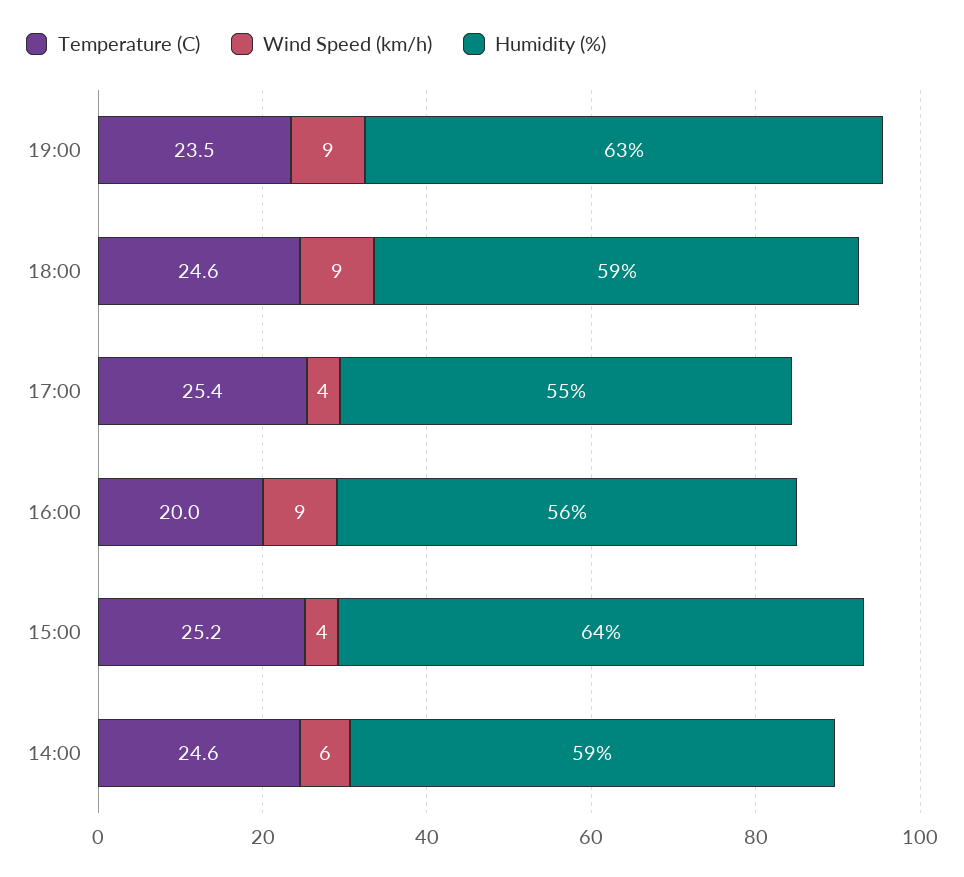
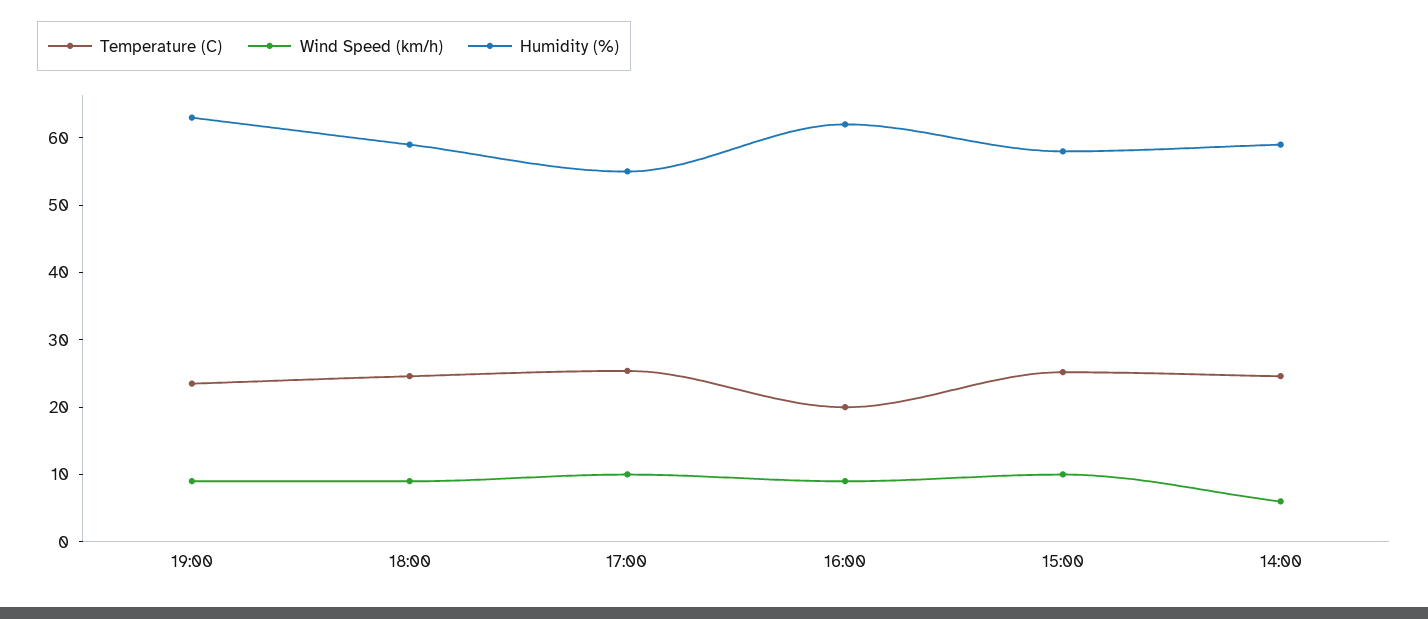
  {
    "Temperature (C)": {
      "19:00": 23.5,
      "18:00": 24.6,
      "17:00": 25.4,
      "16:00": 20,
      "15:00": 25.2,
      "14:00": 24.6
    },
    "Wind Speed (km/h)": {
      "19:00": 9,
      "18:00": 9,
-     "17:00": 4,
+     "17:00": 10,
      "16:00": 9,
-     "15:00": 4,
+     "15:00": 10,
      "14:00": 6
    },
    "Humidity (%)": {
      "19:00": 63,
      "18:00": 59,
      "17:00": 55,
-     "16:00": 56,
+     "16:00": 62,
-     "15:00": 64,
+     "15:00": 58,
      "14:00": 59
    }
  }

